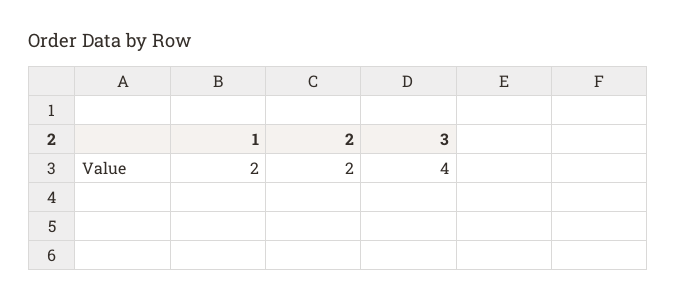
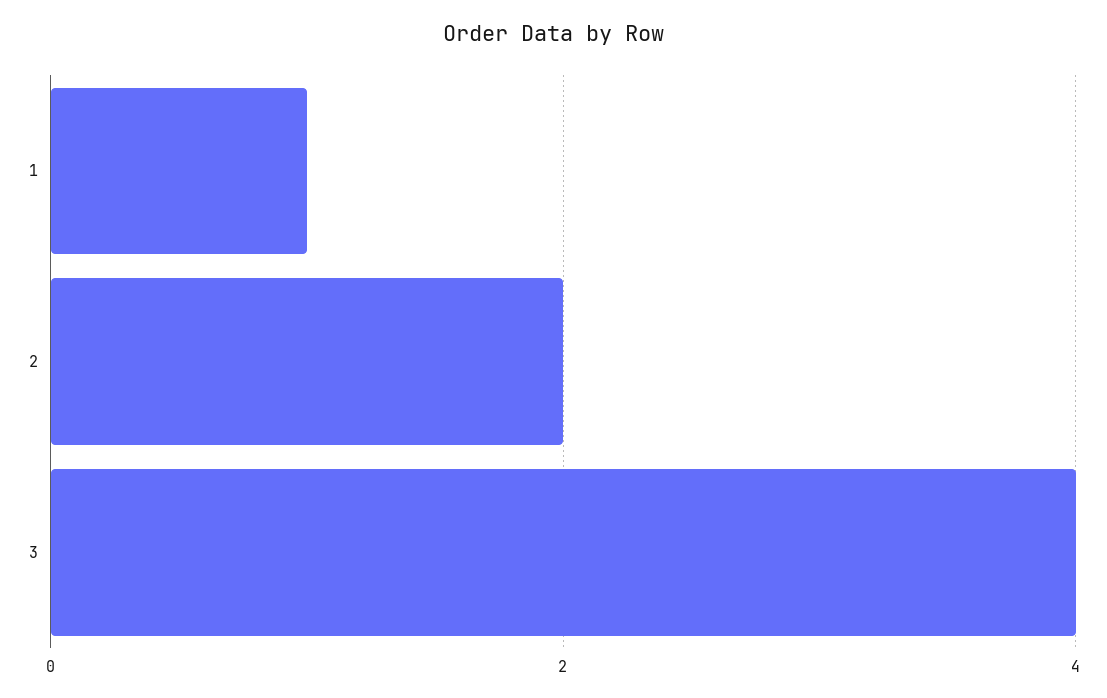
  {
-   "1": 2,
+   "1": 1,
    "2": 2,
    "3": 4
  }

